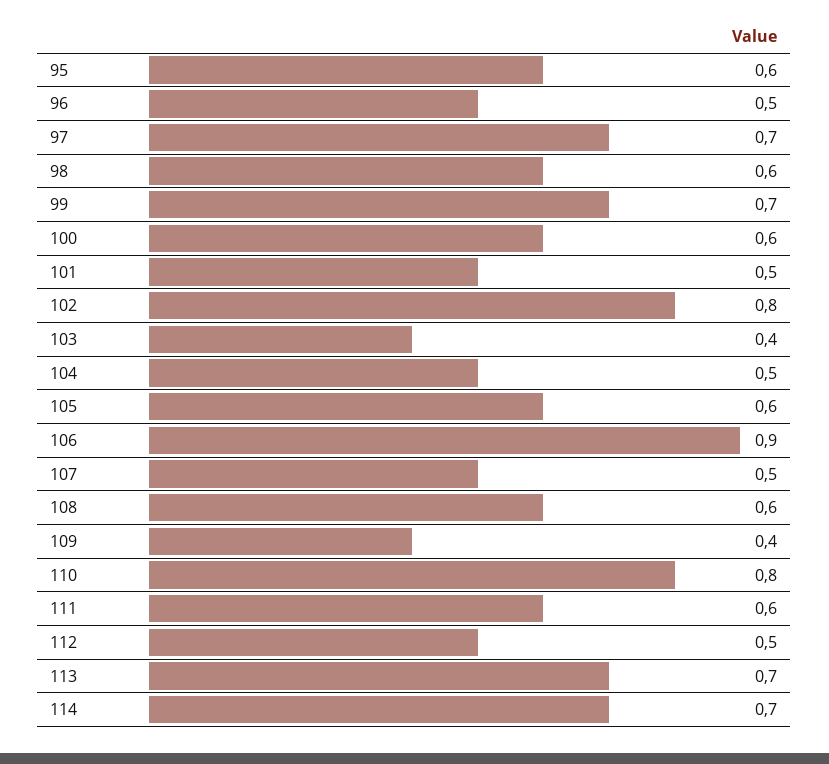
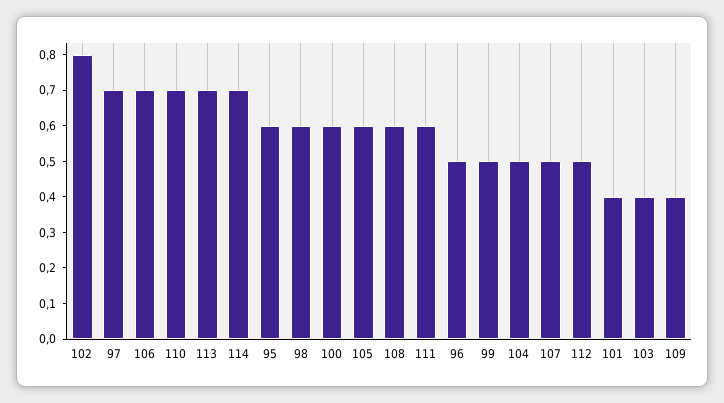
  {
    "95": 0.6,
    "96": 0.5,
    "97": 0.7,
    "98": 0.6,
-   "99": 0.7,
+   "99": 0.5,
    "100": 0.6,
-   "101": 0.5,
+   "101": 0.4,
    "102": 0.8,
    "103": 0.4,
    "104": 0.5,
    "105": 0.6,
-   "106": 0.9,
+   "106": 0.7,
    "107": 0.5,
    "108": 0.6,
    "109": 0.4,
-   "110": 0.8,
+   "110": 0.7,
    "111": 0.6,
    "112": 0.5,
    "113": 0.7,
    "114": 0.7
  }

